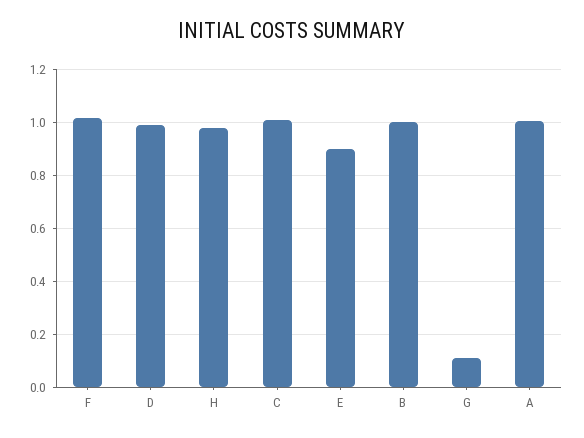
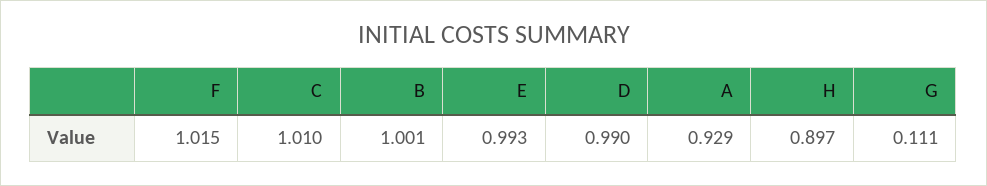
  {
    "F": 1.015,
    "D": 0.99,
-   "H": 0.975,
+   "H": 0.897,
    "C": 1.01,
-   "E": 0.9,
+   "E": 0.993,
    "B": 1.001,
    "G": 0.111,
-   "A": 1
+   "A": 0.929
  }

